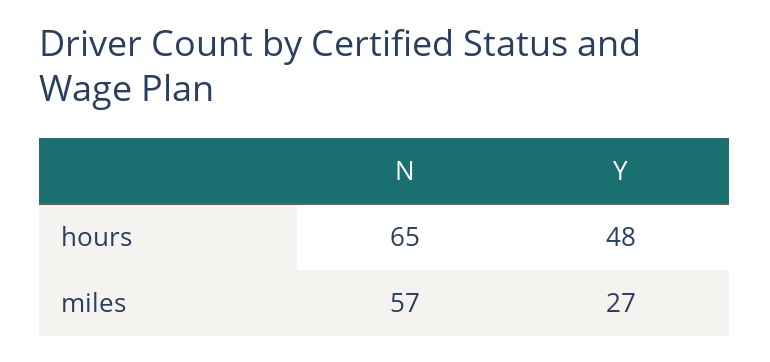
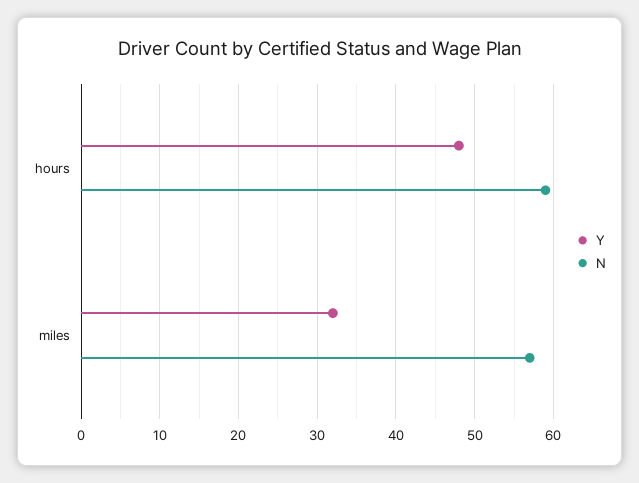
  {
    "N": {
-     "hours": 65,
+     "hours": 59,
      "miles": 57
    },
    "Y": {
      "hours": 48,
-     "miles": 27
+     "miles": 32
    }
  }

